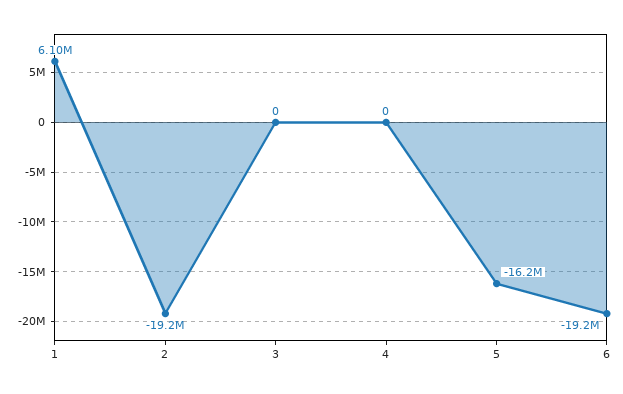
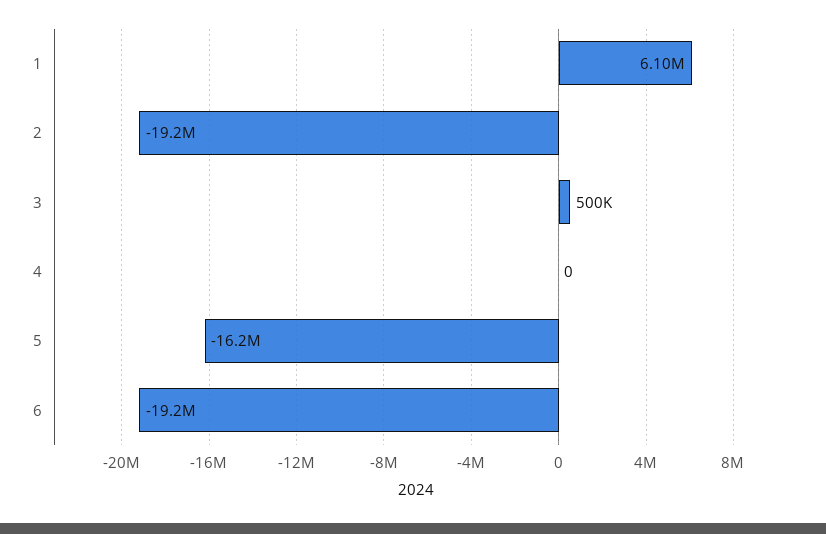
  {
    "1": 6100000,
    "2": -19200000,
-   "3": 0,
+   "3": 500000,
    "4": 0,
    "5": -16200000,
    "6": -19200000
  }

